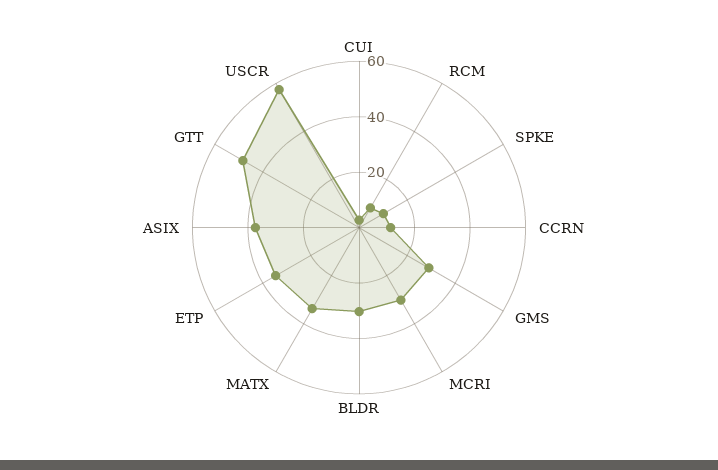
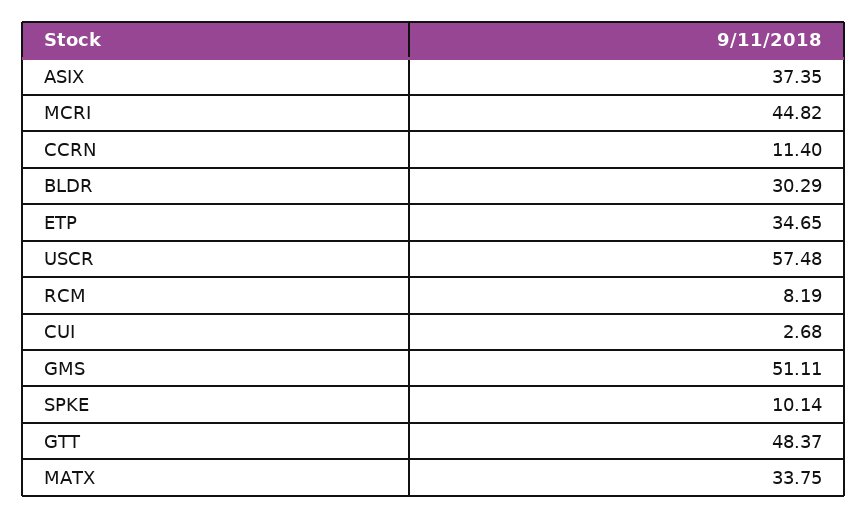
  {
    "CUI": 2.68,
    "RCM": 8.19,
    "SPKE": 10.14,
    "CCRN": 11.4,
-   "GMS": 30,
+   "GMS": 51.11,
-   "MCRI": 30,
+   "MCRI": 44.82,
    "BLDR": 30.29,
    "MATX": 33.75,
    "ETP": 34.65,
    "ASIX": 37.35,
    "GTT": 48.37,
    "USCR": 57.48
  }

